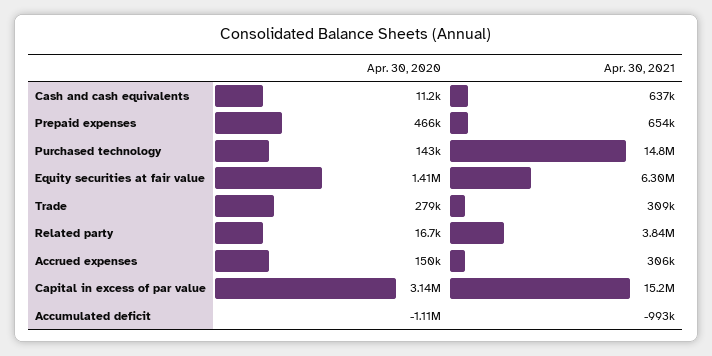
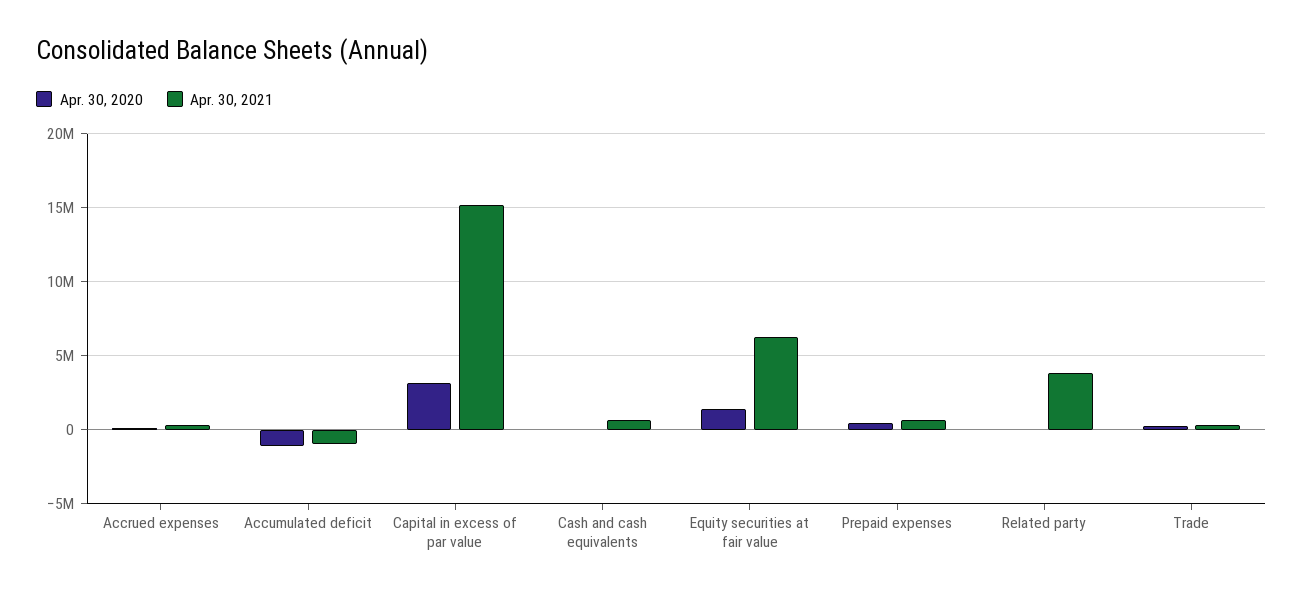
  {
    "Apr. 30, 2020": {
      "Cash and cash equivalents": 11200,
      "Prepaid expenses": 466000,
-     "Purchased technology": 143000,
      "Equity securities at fair value": 1410000,
      "Trade": 279000,
      "Related party": 16700,
      "Accrued expenses": 150000,
      "Capital in excess of par value": 3140000,
      "Accumulated deficit": -1110000
    },
    "Apr. 30, 2021": {
      "Cash and cash equivalents": 637000,
      "Prepaid expenses": 654000,
-     "Purchased technology": 14800000,
      "Equity securities at fair value": 6300000,
      "Trade": 309000,
      "Related party": 3840000,
      "Accrued expenses": 306000,
      "Capital in excess of par value": 15200000,
      "Accumulated deficit": -993000
    }
  }

